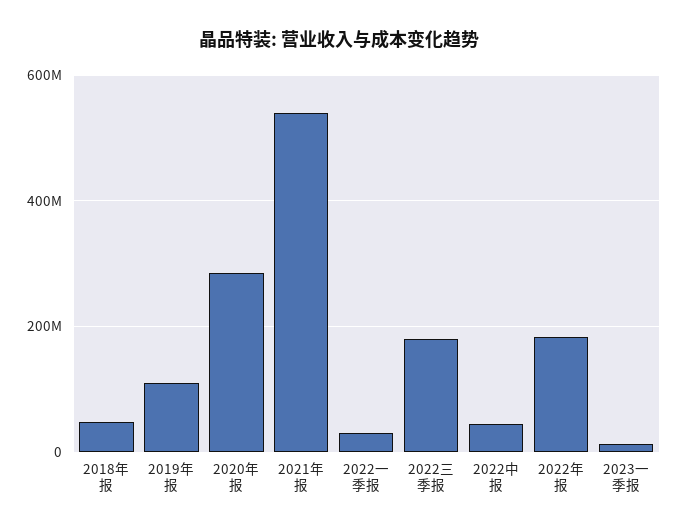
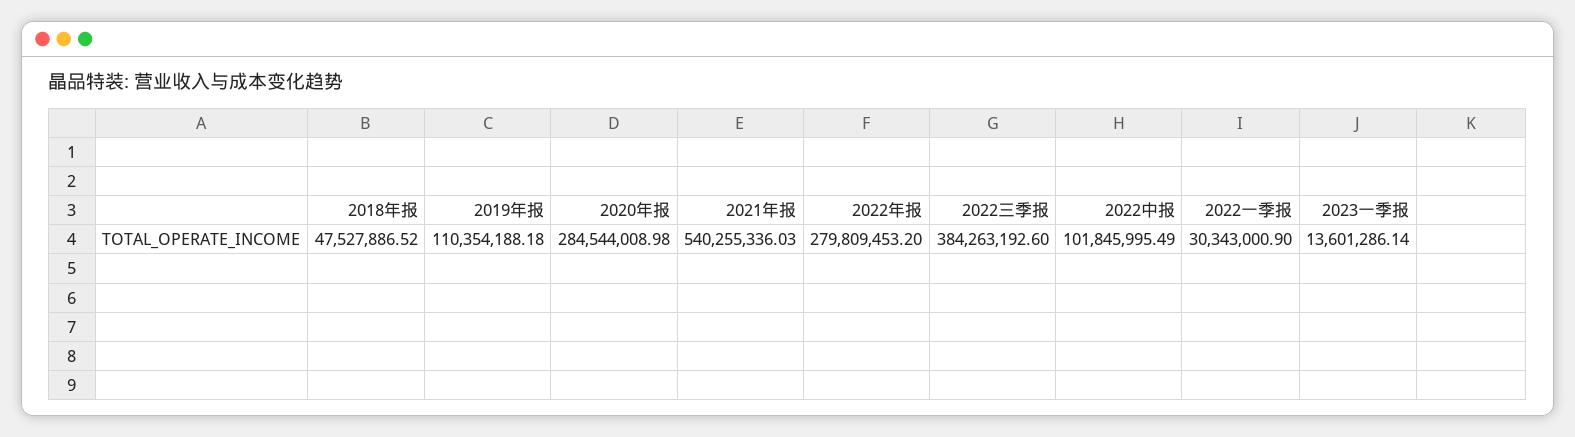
  {
    "2018年报": 47527886.52,
    "2019年报": 110354188.18,
    "2020年报": 284544008.98,
    "2021年报": 540255336.03,
    "2022一季报": 30343000.9,
-   "2022三季报": 180000000,
+   "2022三季报": 384263192.6,
-   "2022中报": 40000000,
+   "2022中报": 101845995.49,
-   "2022年报": 180000000,
+   "2022年报": 279809453.2,
    "2023一季报": 13601286.14
  }

